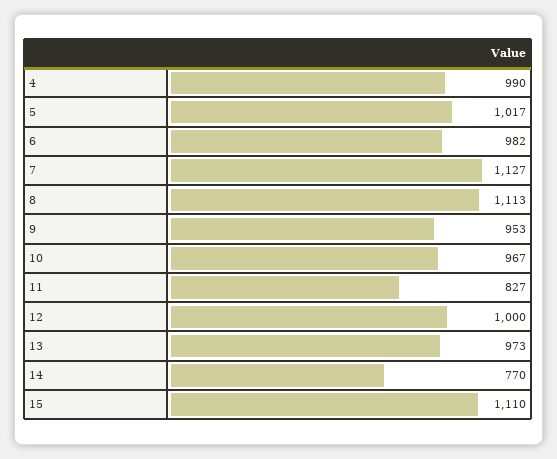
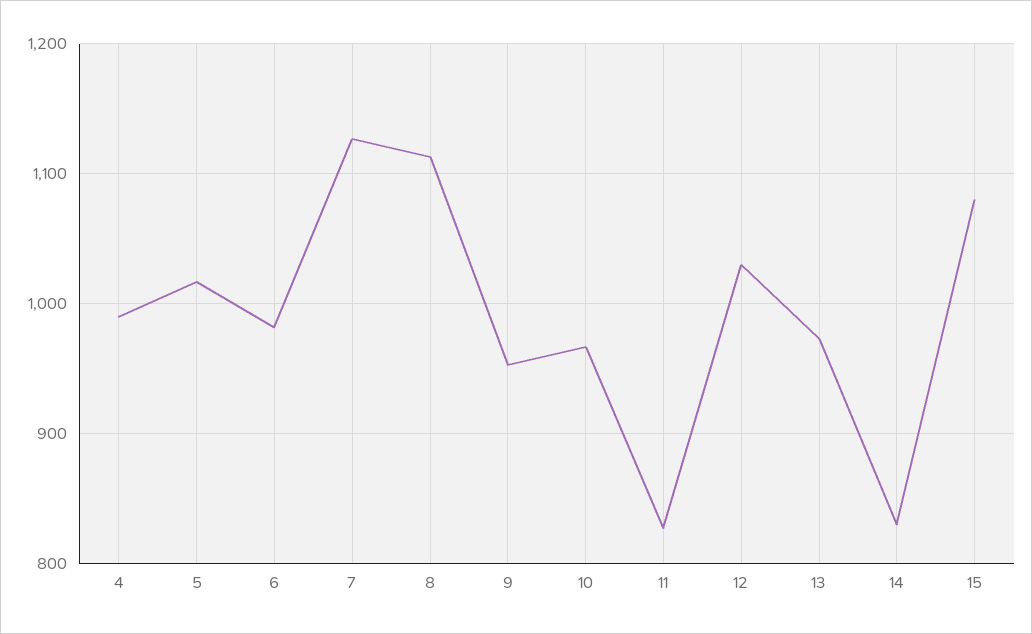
  {
    "4": 990,
    "5": 1017,
    "6": 982,
    "7": 1127,
    "8": 1113,
    "9": 953,
    "10": 967,
    "11": 827,
-   "12": 1000,
+   "12": 1030,
    "13": 973,
-   "14": 770,
+   "14": 830,
-   "15": 1110
+   "15": 1080
  }

